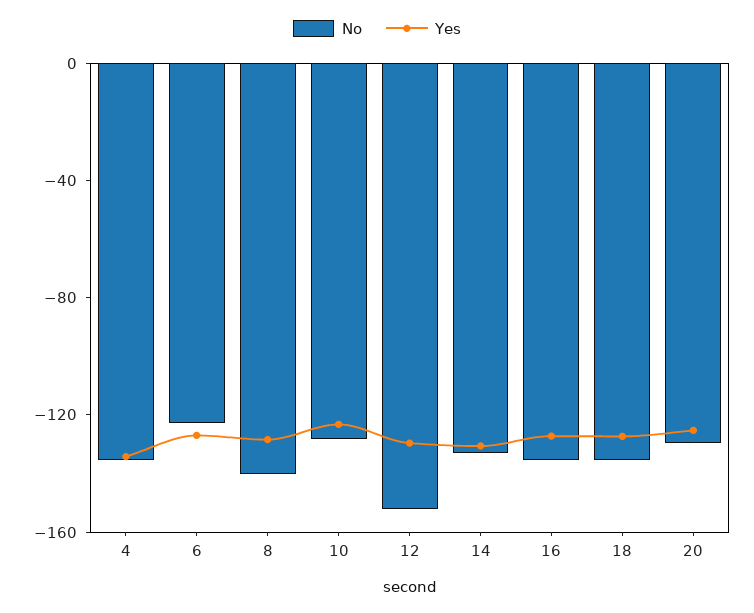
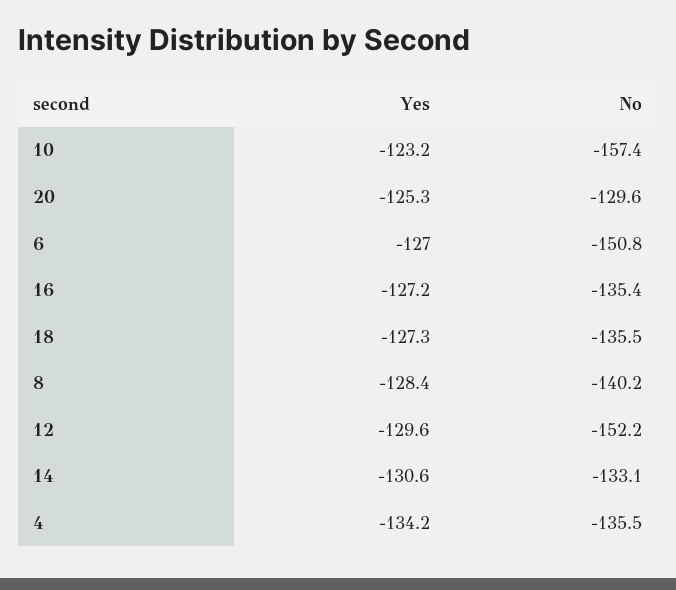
  {
    "No": {
      "4": -135.5,
-     "6": -120,
+     "6": -150.8,
      "8": -140.2,
-     "10": -130,
+     "10": -157.4,
      "12": -152.2,
      "14": -133.1,
      "16": -135.4,
      "18": -135.5,
      "20": -129.6
    },
    "Yes": {
      "4": -134.2,
      "6": -127,
      "8": -128.4,
      "10": -123.2,
      "12": -129.6,
      "14": -130.6,
      "16": -127.2,
      "18": -127.3,
      "20": -125.3
    }
  }

